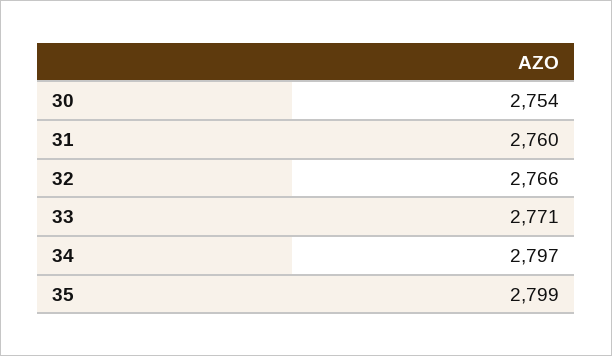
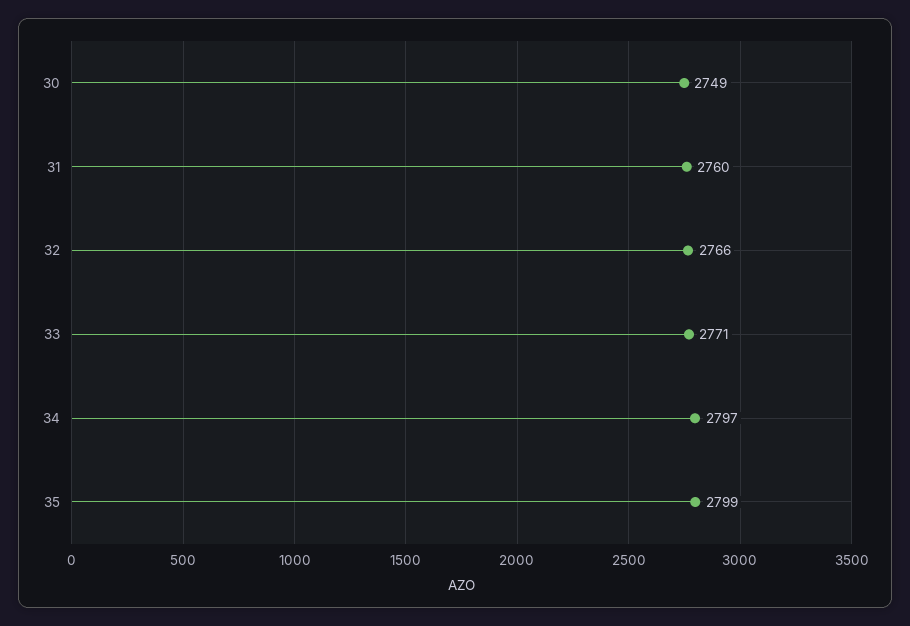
  {
-   "30": 2754,
+   "30": 2749,
    "31": 2760,
    "32": 2766,
    "33": 2771,
    "34": 2797,
    "35": 2799
  }

